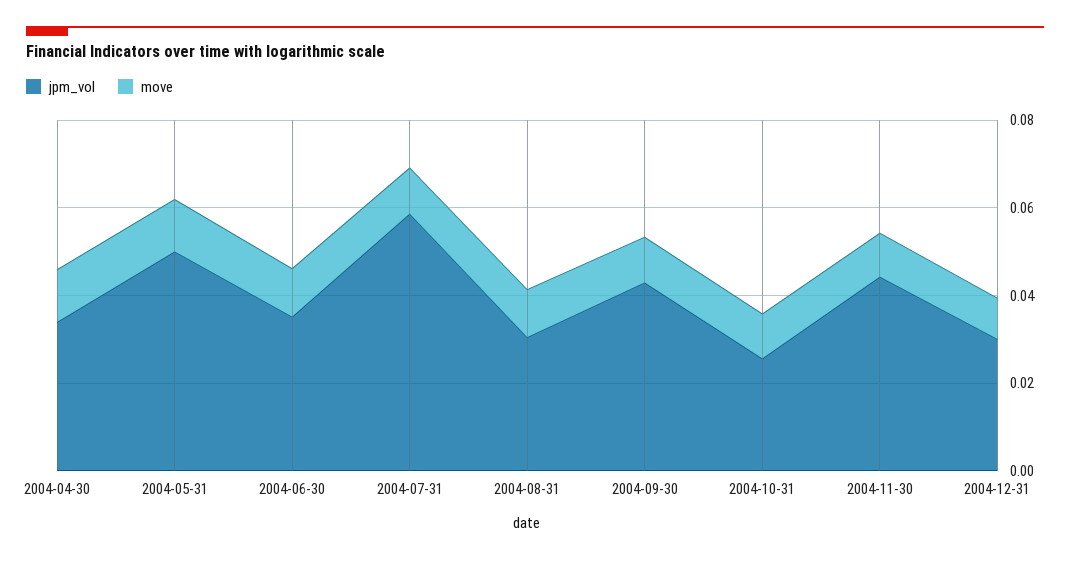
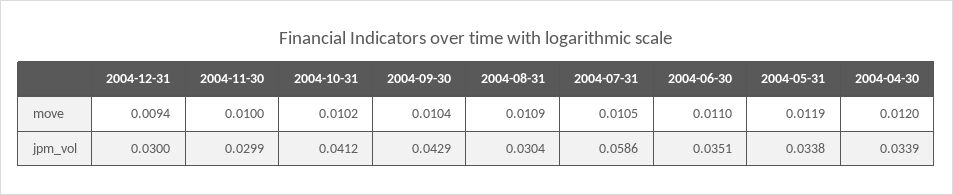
  {
    "jpm_vol": {
      "2004-04-30": 0.0339,
-     "2004-05-31": 0.05,
+     "2004-05-31": 0.0338,
      "2004-06-30": 0.0351,
      "2004-07-31": 0.0586,
      "2004-08-31": 0.0304,
      "2004-09-30": 0.0429,
-     "2004-10-31": 0.025,
+     "2004-10-31": 0.0412,
-     "2004-11-30": 0.045,
+     "2004-11-30": 0.0299,
      "2004-12-31": 0.03
    },
    "move": {
      "2004-04-30": 0.012,
      "2004-05-31": 0.0119,
      "2004-06-30": 0.011,
      "2004-07-31": 0.0105,
      "2004-08-31": 0.0109,
      "2004-09-30": 0.0104,
      "2004-10-31": 0.0102,
      "2004-11-30": 0.01,
      "2004-12-31": 0.0094
    }
  }

